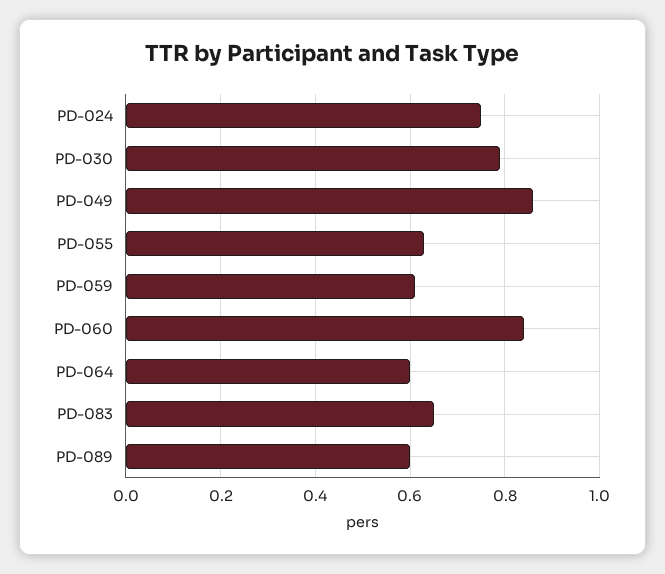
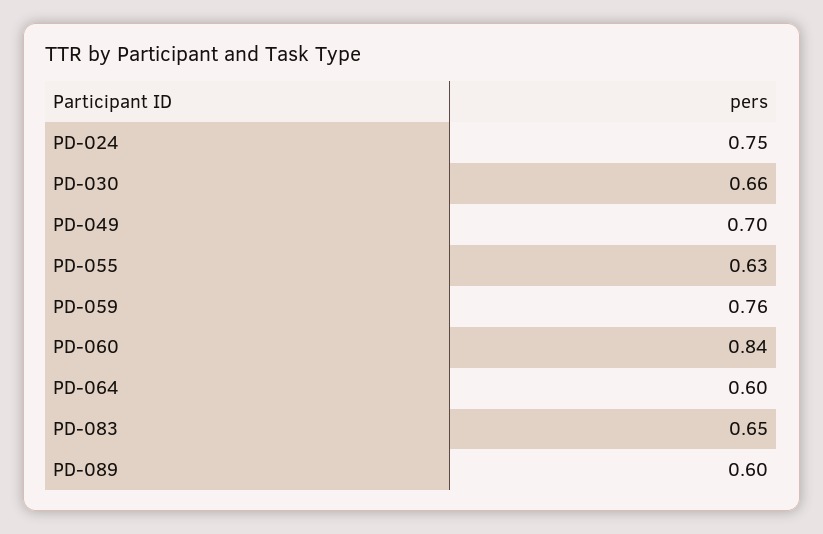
  {
    "PD-024": 0.75,
-   "PD-030": 0.8,
+   "PD-030": 0.66,
-   "PD-049": 0.85,
+   "PD-049": 0.7,
    "PD-055": 0.63,
-   "PD-059": 0.6,
+   "PD-059": 0.76,
    "PD-060": 0.84,
    "PD-064": 0.6,
    "PD-083": 0.65,
    "PD-089": 0.6
  }

